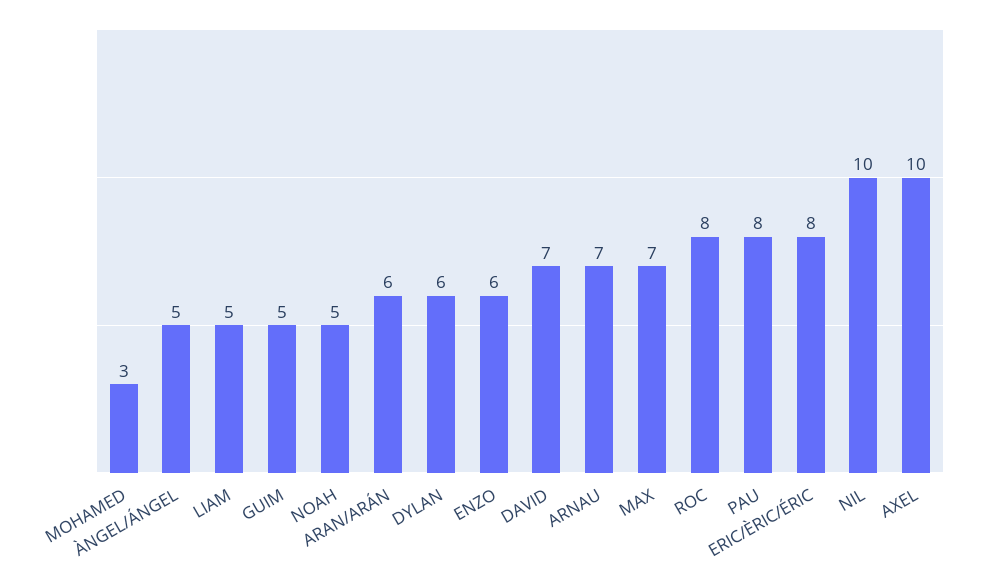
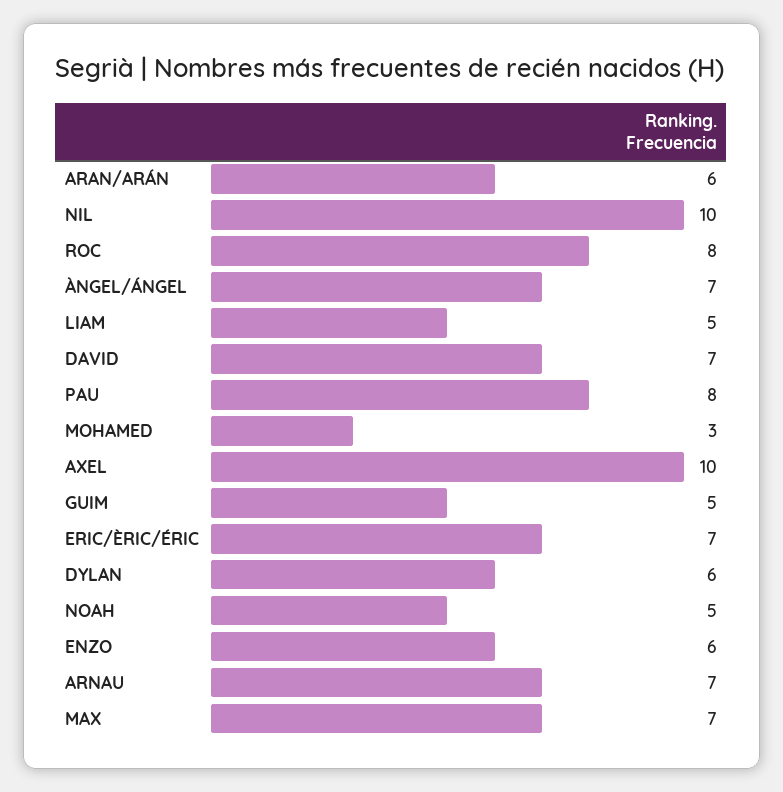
  {
    "MOHAMED": 3,
-   "ÀNGEL/ÁNGEL": 5,
+   "ÀNGEL/ÁNGEL": 7,
    "LIAM": 5,
    "GUIM": 5,
    "NOAH": 5,
    "ARAN/ARÁN": 6,
    "DYLAN": 6,
    "ENZO": 6,
    "DAVID": 7,
    "ARNAU": 7,
    "MAX": 7,
    "ROC": 8,
    "PAU": 8,
-   "ERIC/ÈRIC/ÉRIC": 8,
+   "ERIC/ÈRIC/ÉRIC": 7,
    "NIL": 10,
    "AXEL": 10
  }

